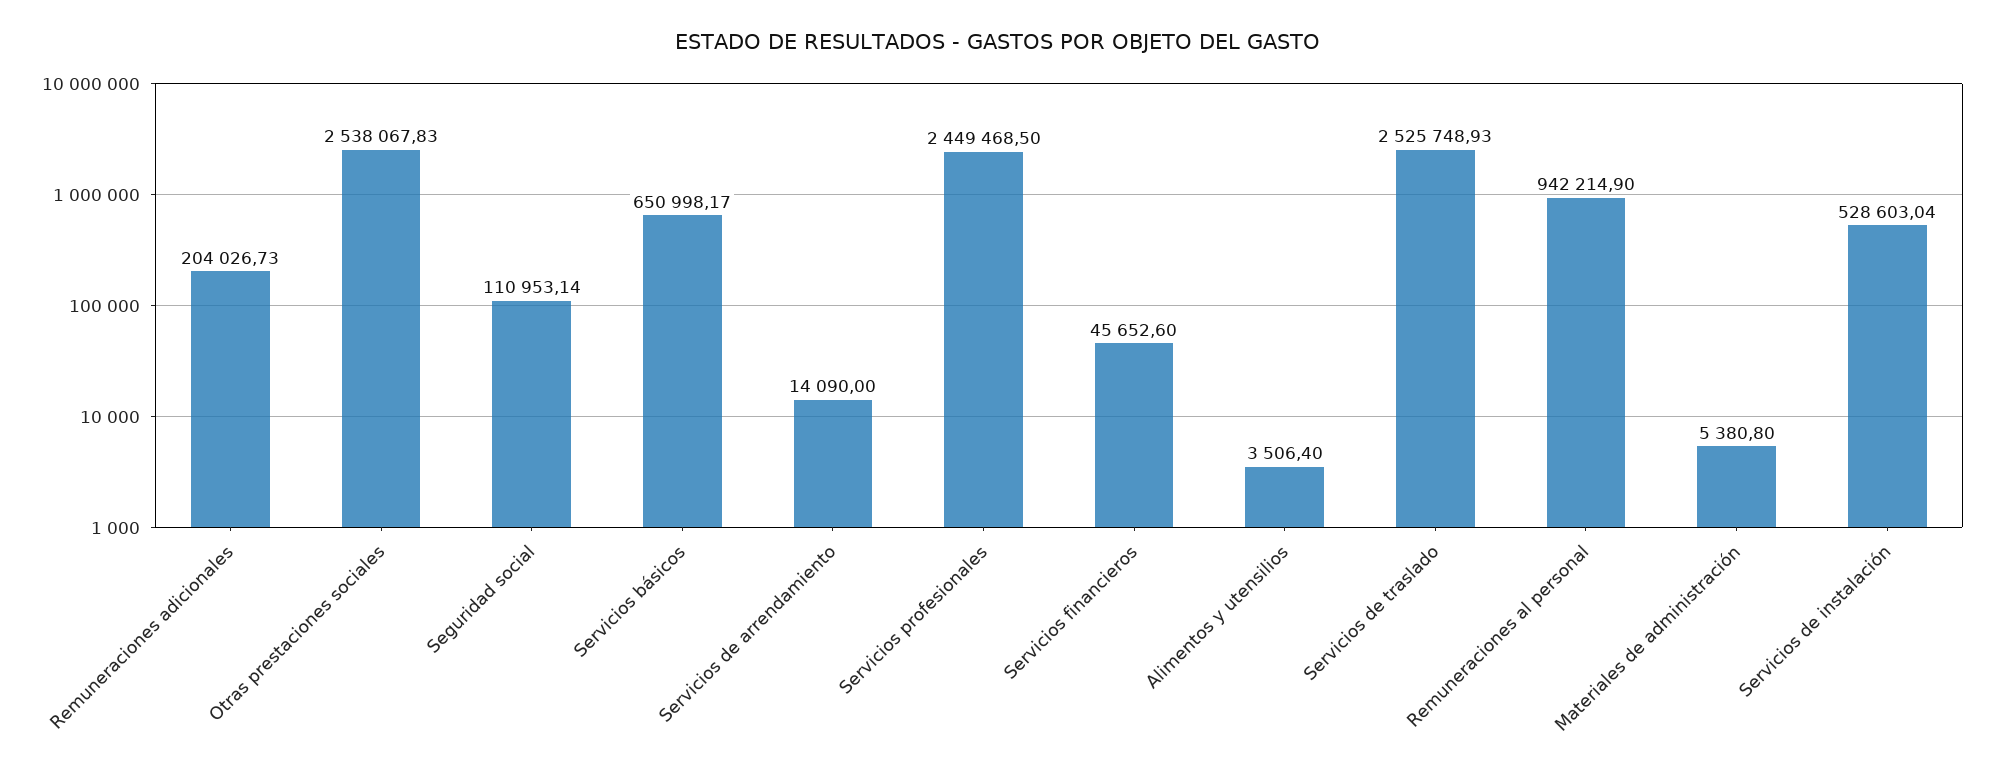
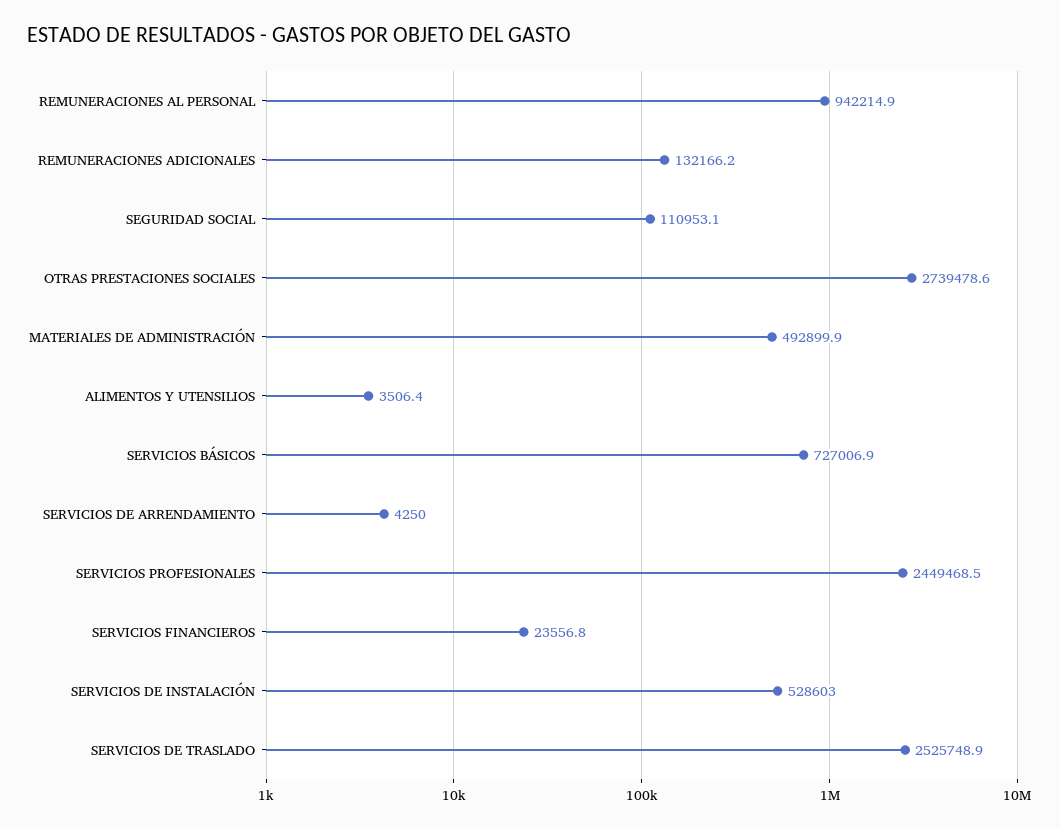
  {
-   "Remuneraciones adicionales": 204026.73,
+   "Remuneraciones adicionales": 132166.2,
-   "Otras prestaciones sociales": 2538067.83,
+   "Otras prestaciones sociales": 2739478.6,
    "Seguridad social": 110953.14,
-   "Servicios básicos": 650998.17,
+   "Servicios básicos": 727006.9,
-   "Servicios de arrendamiento": 14090,
+   "Servicios de arrendamiento": 4250,
    "Servicios profesionales": 2449468.5,
-   "Servicios financieros": 45652.6,
+   "Servicios financieros": 23556.8,
    "Alimentos y utensilios": 3506.4,
    "Servicios de traslado": 2525748.93,
    "Remuneraciones al personal": 942214.9,
-   "Materiales de administración": 5380.8,
+   "Materiales de administración": 492899.9,
    "Servicios de instalación": 528603.04
  }

